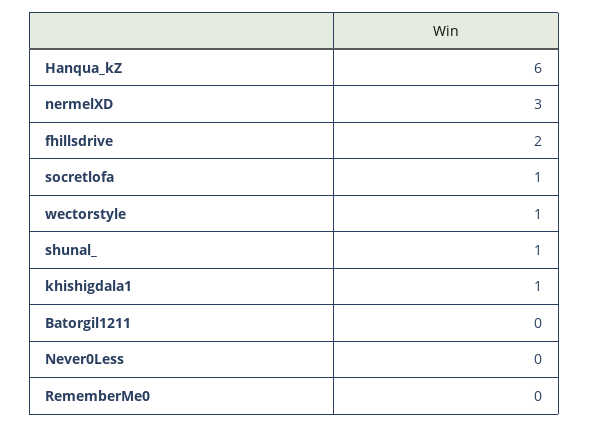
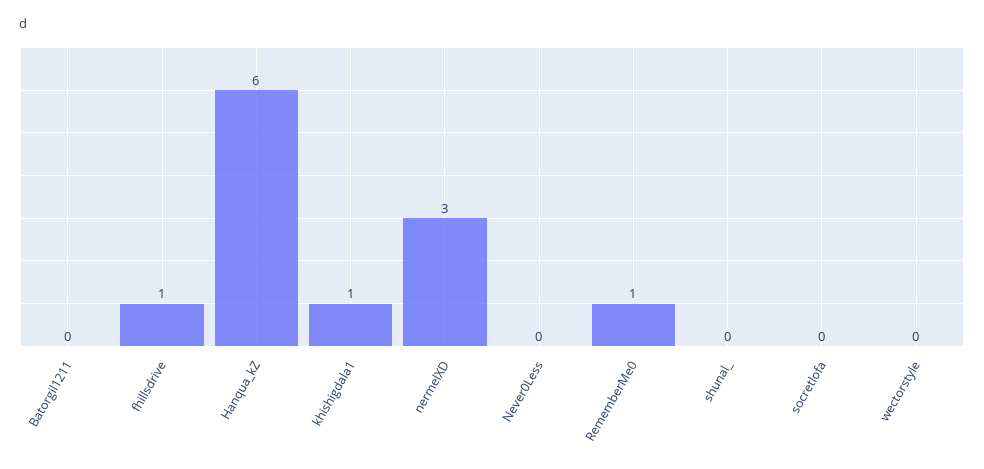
  {
    "Hanqua_kZ": 6,
    "nermelXD": 3,
-   "fhillsdrive": 2,
+   "fhillsdrive": 1,
-   "socretlofa": 1,
+   "socretlofa": 0,
-   "wectorstyle": 1,
+   "wectorstyle": 0,
-   "shunal_": 1,
+   "shunal_": 0,
    "khishigdala1": 1,
    "Batorgil1211": 0,
    "Never0Less": 0,
-   "RememberMe0": 0
+   "RememberMe0": 1
  }

